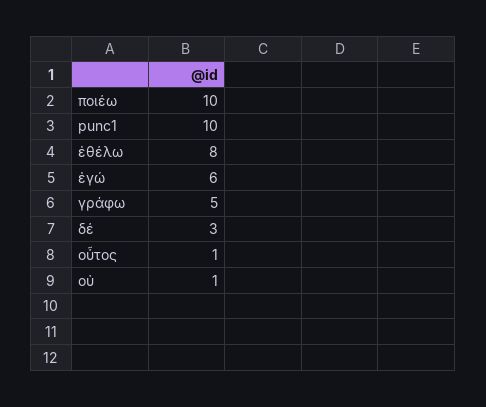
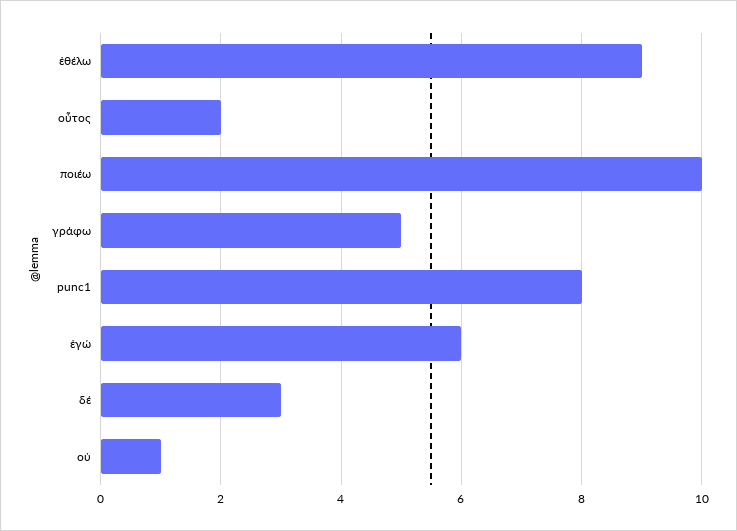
  {
    "ποιέω": 10,
-   "punc1": 10,
+   "punc1": 8,
-   "ἐθέλω": 8,
+   "ἐθέλω": 9,
    "ἐγώ": 6,
    "γράφω": 5,
    "δέ": 3,
-   "οὗτος": 1,
+   "οὗτος": 2,
    "οὐ": 1
  }

